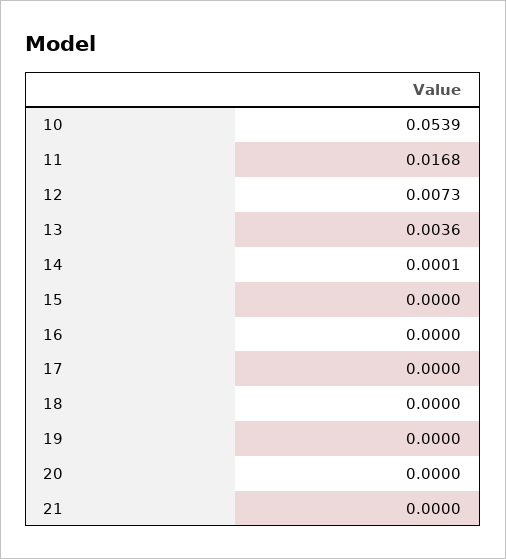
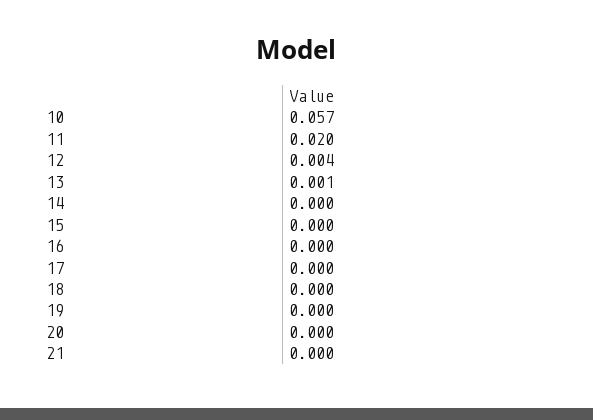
  {
-   "10": 0.0539,
+   "10": 0.057,
-   "11": 0.0168,
+   "11": 0.02,
-   "12": 0.0073,
+   "12": 0.004,
-   "13": 0.0036,
+   "13": 0.001,
    "14": 0.0001,
    "15": 0,
    "16": 0,
    "17": 0,
    "18": 0,
    "19": 0,
    "20": 0,
    "21": 0
  }

